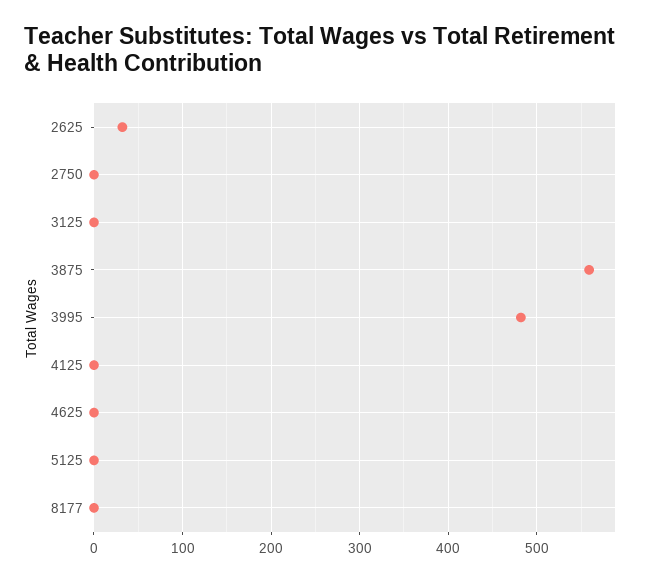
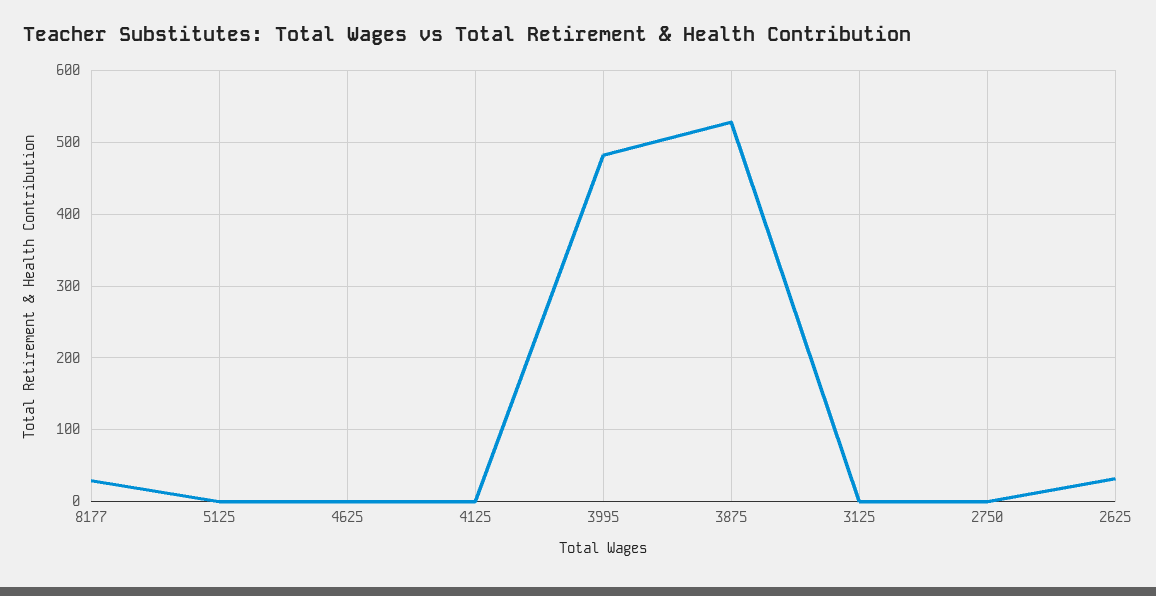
  {
    "2625": 30,
    "2750": 0,
    "3125": 0,
-   "3875": 560,
+   "3875": 530,
    "3995": 480,
    "4125": 0,
    "4625": 0,
    "5125": 0,
-   "8177": 0
+   "8177": 30
  }

